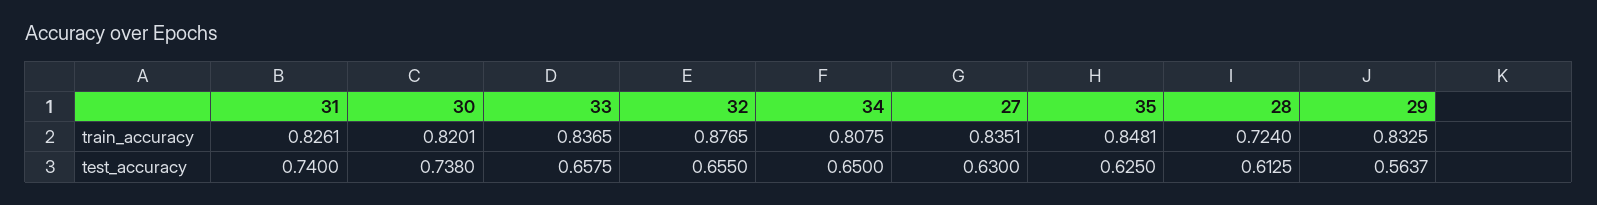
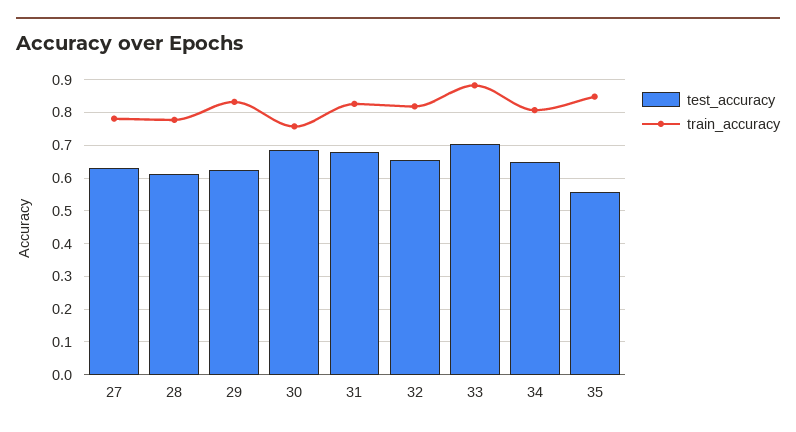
  {
    "train_accuracy": {
      "31": 0.8261,
-     "30": 0.8201,
+     "30": 0.76,
-     "33": 0.8365,
+     "33": 0.88,
-     "32": 0.8765,
+     "32": 0.82,
      "34": 0.8075,
-     "27": 0.8351,
+     "27": 0.78,
      "35": 0.8481,
-     "28": 0.724,
+     "28": 0.78,
      "29": 0.8325
    },
    "test_accuracy": {
-     "31": 0.74,
+     "31": 0.68,
-     "30": 0.738,
+     "30": 0.68,
-     "33": 0.6575,
+     "33": 0.7,
      "32": 0.655,
      "34": 0.65,
      "27": 0.63,
-     "35": 0.625,
+     "35": 0.56,
      "28": 0.6125,
-     "29": 0.5637
+     "29": 0.62
    }
  }

